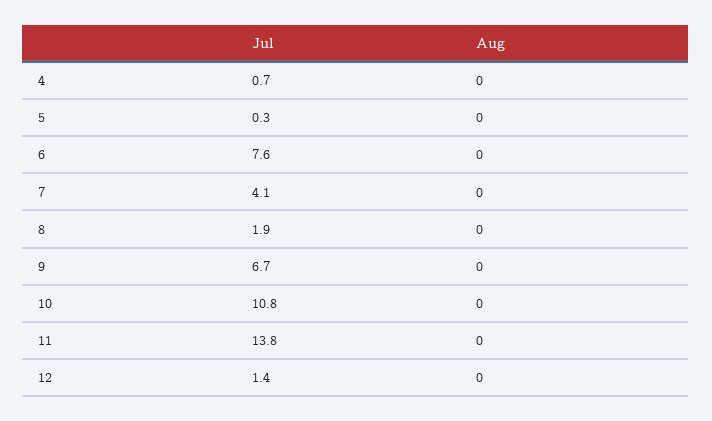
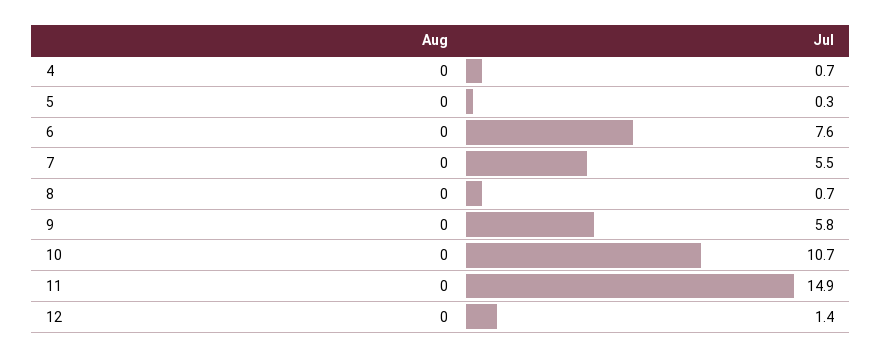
  {
    "Jul": {
      "4": 0.7,
      "5": 0.3,
      "6": 7.6,
-     "7": 4.1,
+     "7": 5.5,
-     "8": 1.9,
+     "8": 0.7,
-     "9": 6.7,
+     "9": 5.8,
-     "10": 10.8,
+     "10": 10.7,
-     "11": 13.8,
+     "11": 14.9,
      "12": 1.4
    },
    "Aug": {
      "4": 0,
      "5": 0,
      "6": 0,
      "7": 0,
      "8": 0,
      "9": 0,
      "10": 0,
      "11": 0,
      "12": 0
    }
  }

